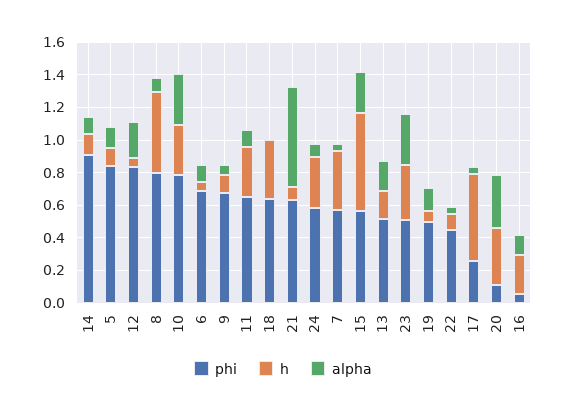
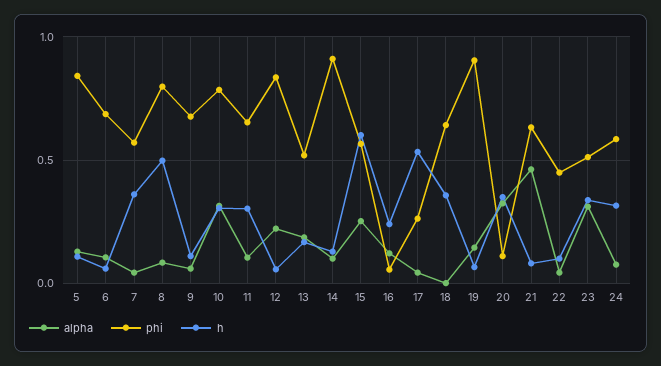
  {
    "phi": {
      "14": 0.9,
      "5": 0.85,
      "12": 0.85,
      "8": 0.8,
      "10": 0.8,
      "6": 0.7,
      "9": 0.7,
      "11": 0.65,
      "18": 0.65,
      "21": 0.65,
      "24": 0.6,
      "7": 0.55,
      "15": 0.55,
      "13": 0.5,
      "23": 0.5,
-     "19": 0.5,
+     "19": 0.9,
      "22": 0.45,
      "17": 0.25,
      "20": 0.1,
      "16": 0.05
    },
    "h": {
      "14": 0.15,
      "5": 0.1,
      "12": 0.05,
      "8": 0.5,
      "10": 0.3,
      "6": 0.05,
      "9": 0.1,
      "11": 0.3,
      "18": 0.35,
      "21": 0.1,
      "24": 0.3,
      "7": 0.35,
      "15": 0.6,
      "13": 0.15,
      "23": 0.35,
      "19": 0.05,
      "22": 0.1,
      "17": 0.55,
      "20": 0.35,
      "16": 0.25
    },
    "alpha": {
      "14": 0.1,
      "5": 0.15,
      "12": 0.2,
      "8": 0.1,
      "10": 0.3,
      "6": 0.1,
      "9": 0.05,
      "11": 0.1,
      "18": 0,
-     "21": 0.6,
+     "21": 0.45,
      "24": 0.1,
      "7": 0.05,
      "15": 0.25,
      "13": 0.2,
      "23": 0.3,
      "19": 0.15,
      "22": 0.05,
      "17": 0.05,
      "20": 0.3,
      "16": 0.1
    }
  }

